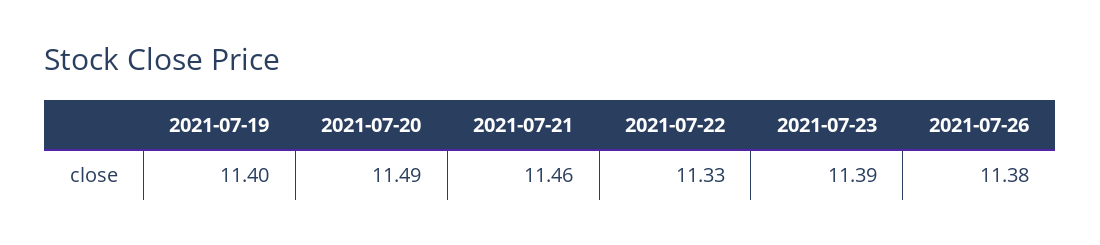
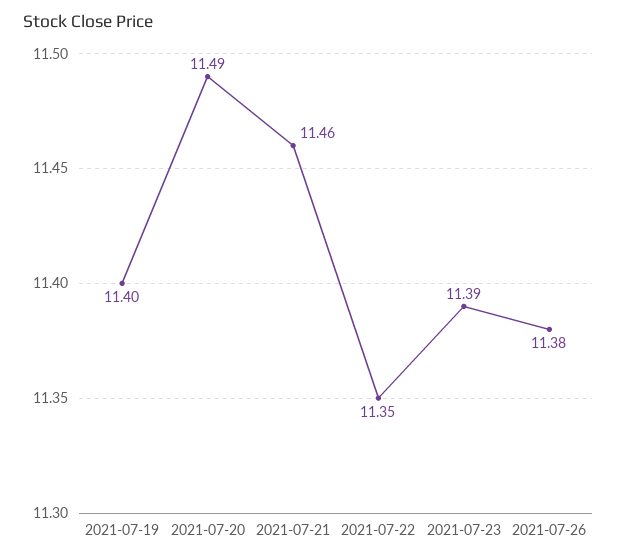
  {
    "2021-07-19": 11.4,
    "2021-07-20": 11.49,
    "2021-07-21": 11.46,
-   "2021-07-22": 11.33,
+   "2021-07-22": 11.35,
    "2021-07-23": 11.39,
    "2021-07-26": 11.38
  }

